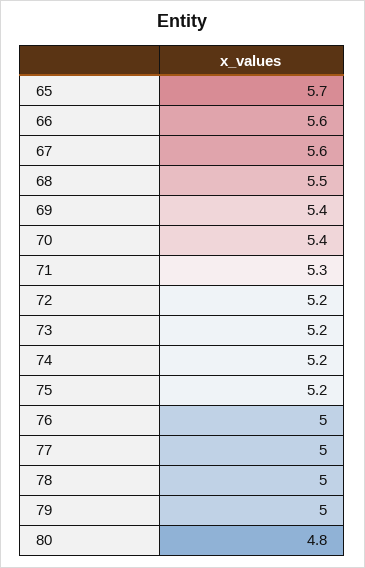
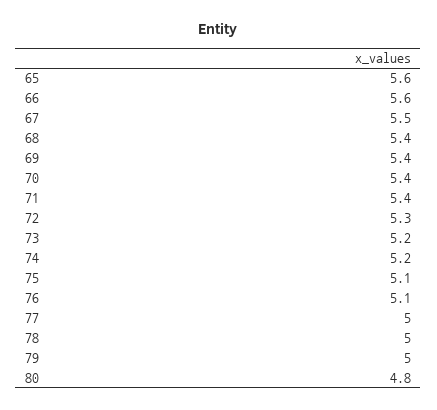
  {
-   "65": 5.7,
+   "65": 5.6,
    "66": 5.6,
-   "67": 5.6,
+   "67": 5.5,
-   "68": 5.5,
+   "68": 5.4,
    "69": 5.4,
    "70": 5.4,
-   "71": 5.3,
+   "71": 5.4,
-   "72": 5.2,
+   "72": 5.3,
    "73": 5.2,
    "74": 5.2,
-   "75": 5.2,
+   "75": 5.1,
-   "76": 5,
+   "76": 5.1,
    "77": 5,
    "78": 5,
    "79": 5,
    "80": 4.8
  }

